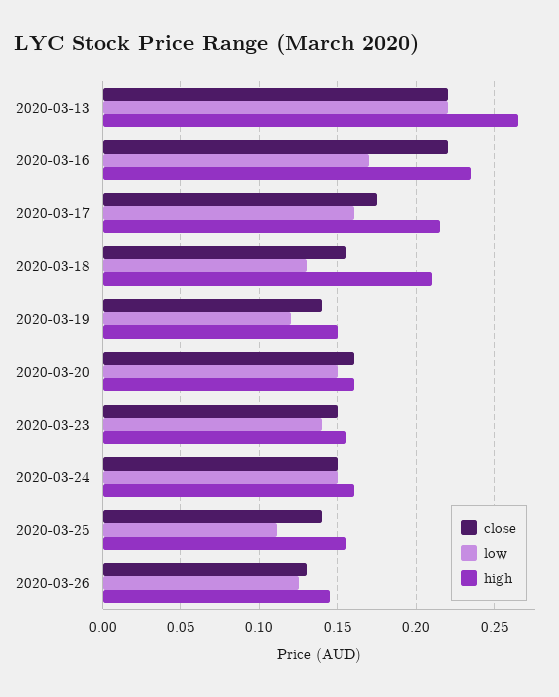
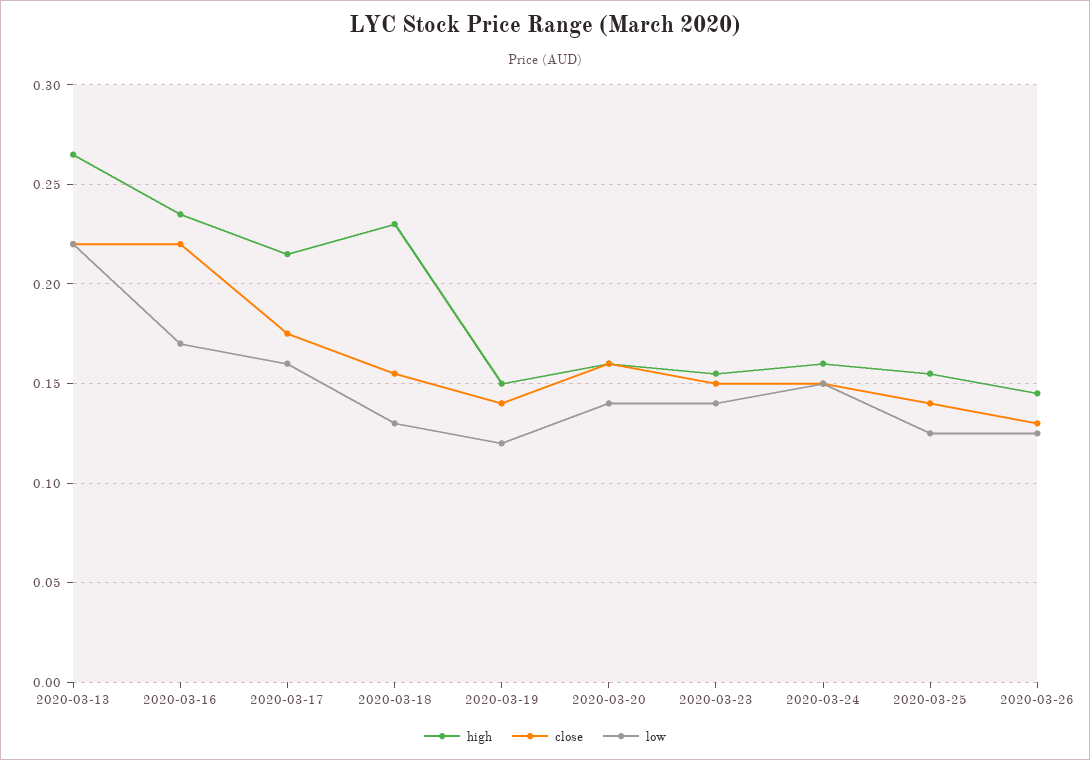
  {
    "close": {
      "2020-03-13": 0.22,
      "2020-03-16": 0.22,
      "2020-03-17": 0.175,
      "2020-03-18": 0.155,
      "2020-03-19": 0.14,
      "2020-03-20": 0.16,
      "2020-03-23": 0.15,
      "2020-03-24": 0.15,
      "2020-03-25": 0.14,
      "2020-03-26": 0.13
    },
    "low": {
      "2020-03-13": 0.22,
      "2020-03-16": 0.17,
      "2020-03-17": 0.16,
      "2020-03-18": 0.13,
      "2020-03-19": 0.12,
-     "2020-03-20": 0.15,
+     "2020-03-20": 0.14,
      "2020-03-23": 0.14,
      "2020-03-24": 0.15,
-     "2020-03-25": 0.11,
+     "2020-03-25": 0.125,
      "2020-03-26": 0.125
    },
    "high": {
      "2020-03-13": 0.265,
      "2020-03-16": 0.235,
      "2020-03-17": 0.215,
-     "2020-03-18": 0.21,
+     "2020-03-18": 0.23,
      "2020-03-19": 0.15,
      "2020-03-20": 0.16,
      "2020-03-23": 0.155,
      "2020-03-24": 0.16,
      "2020-03-25": 0.155,
      "2020-03-26": 0.145
    }
  }

